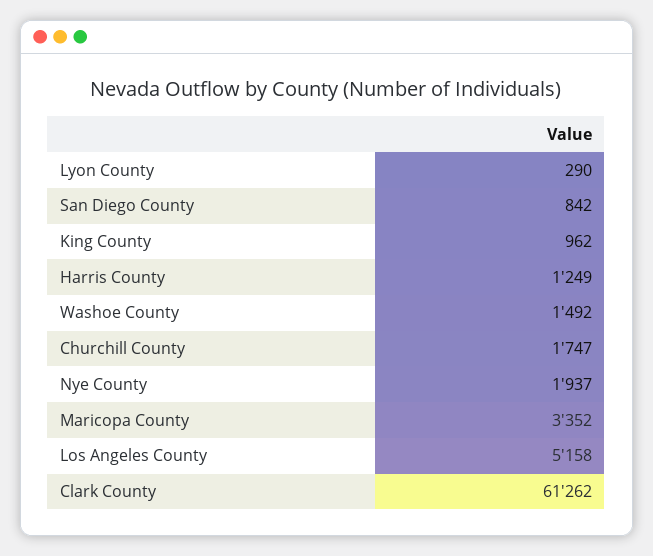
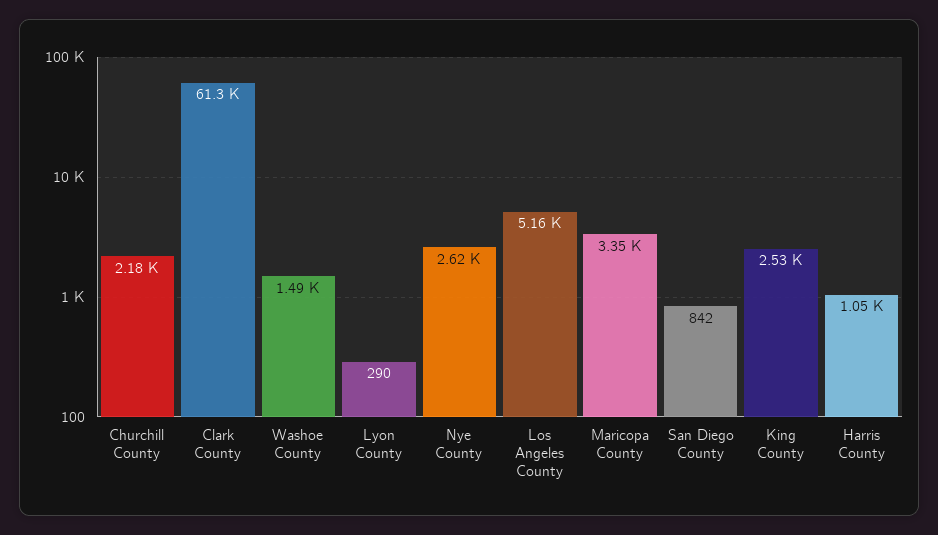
  {
    "Lyon County": 290,
    "San Diego County": 842,
-   "King County": 962,
+   "King County": 2530,
-   "Harris County": 1249,
+   "Harris County": 1050,
    "Washoe County": 1492,
-   "Churchill County": 1747,
+   "Churchill County": 2180,
-   "Nye County": 1937,
+   "Nye County": 2620,
    "Maricopa County": 3352,
    "Los Angeles County": 5158,
    "Clark County": 61262
  }

